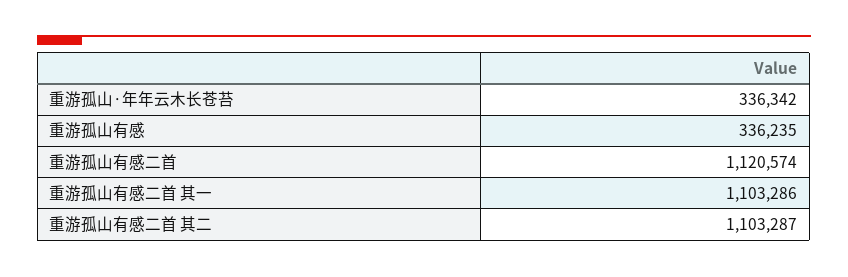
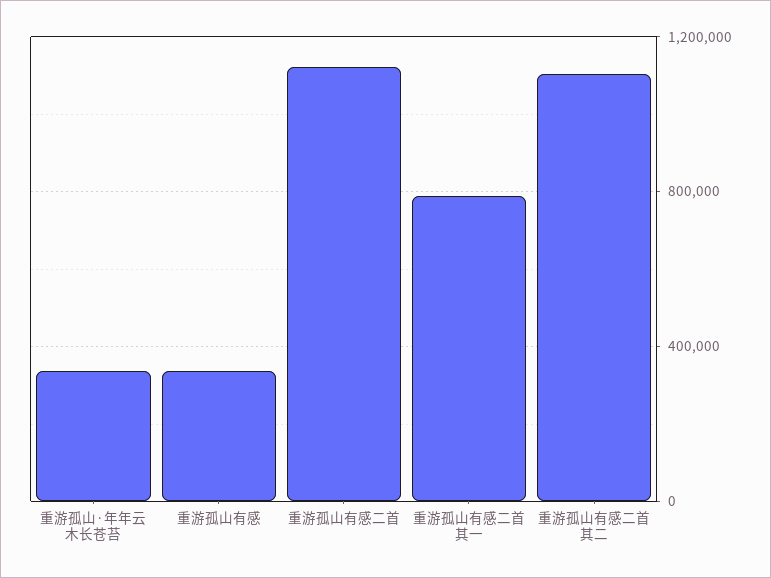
  {
    "重游孤山·年年云木长苍苔": 336342,
    "重游孤山有感": 336235,
    "重游孤山有感二首": 1120574,
-   "重游孤山有感二首 其一": 1103286,
+   "重游孤山有感二首 其一": 800000,
    "重游孤山有感二首 其二": 1103287
  }

